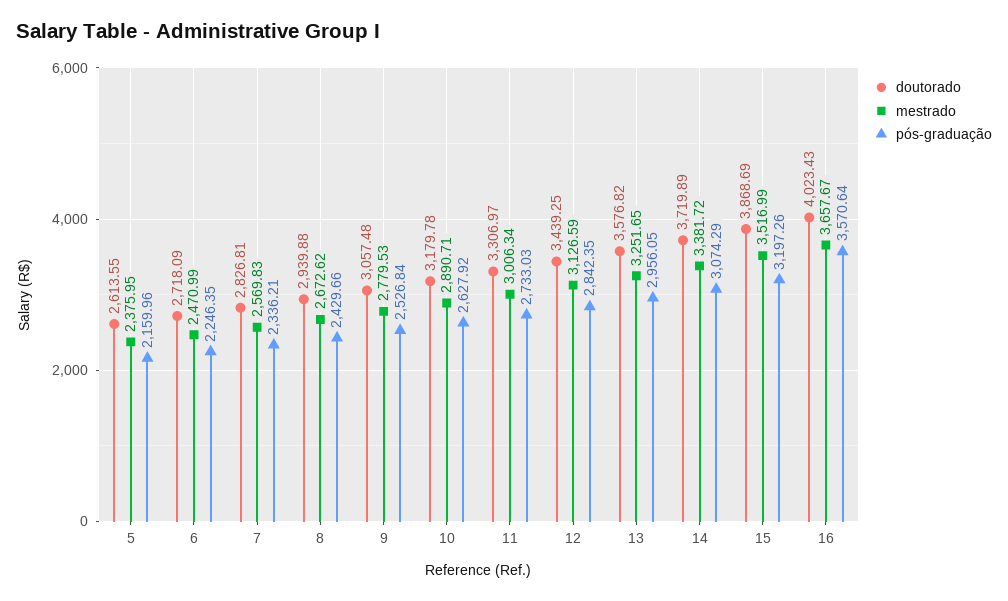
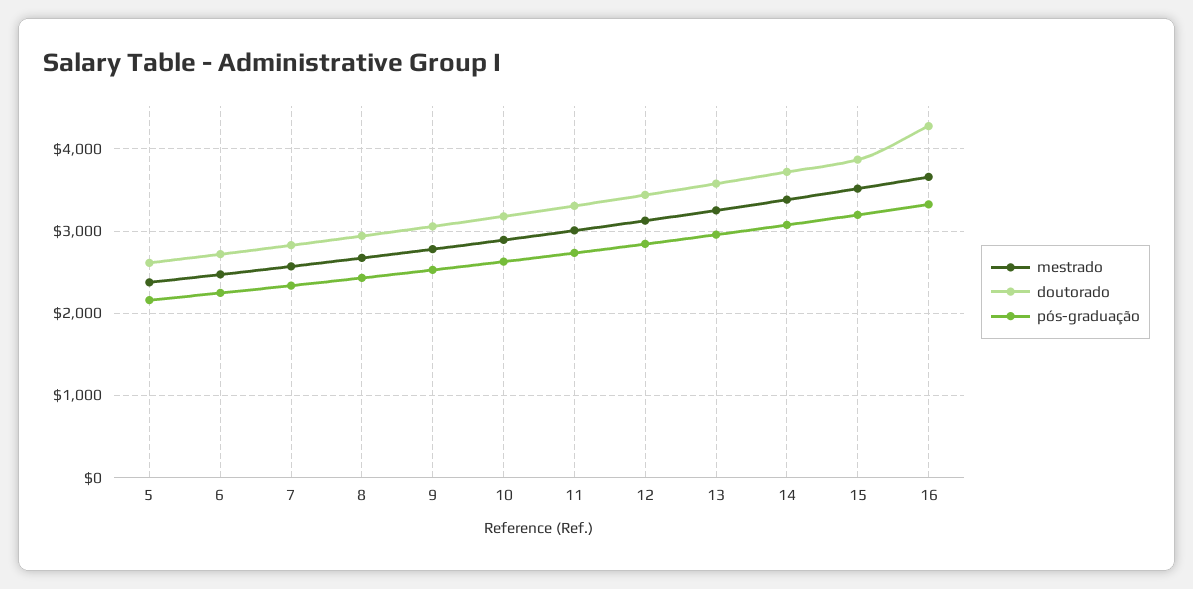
  {
    "doutorado": {
      "5": 2613.55,
      "6": 2718.09,
      "7": 2826.81,
      "8": 2939.88,
      "9": 3057.48,
      "10": 3179.78,
      "11": 3306.97,
      "12": 3439.25,
      "13": 3576.82,
      "14": 3719.89,
      "15": 3868.69,
-     "16": 4023.43
+     "16": 4300
    },
    "mestrado": {
      "5": 2375.95,
      "6": 2470.99,
      "7": 2569.83,
      "8": 2672.62,
      "9": 2779.53,
      "10": 2890.71,
      "11": 3006.34,
      "12": 3126.59,
      "13": 3251.65,
      "14": 3381.72,
      "15": 3516.99,
      "16": 3657.67
    },
    "pós-graduação": {
      "5": 2159.96,
      "6": 2246.35,
      "7": 2336.21,
      "8": 2429.66,
      "9": 2526.84,
      "10": 2627.92,
      "11": 2733.03,
      "12": 2842.35,
      "13": 2956.05,
      "14": 3074.29,
      "15": 3197.26,
-     "16": 3570.64
+     "16": 3300
    }
  }

